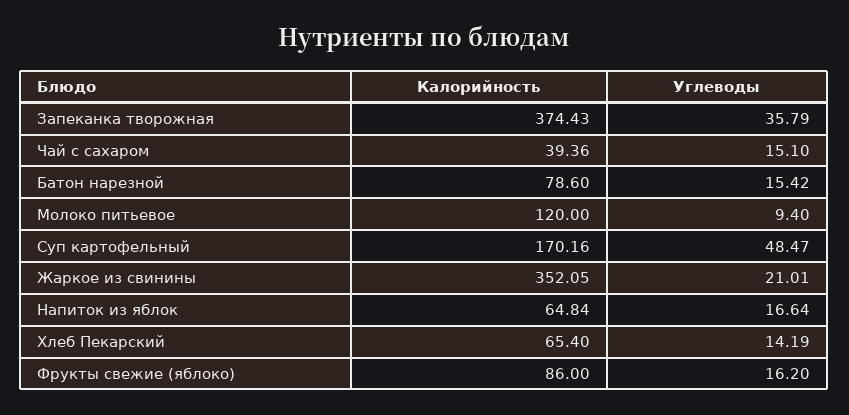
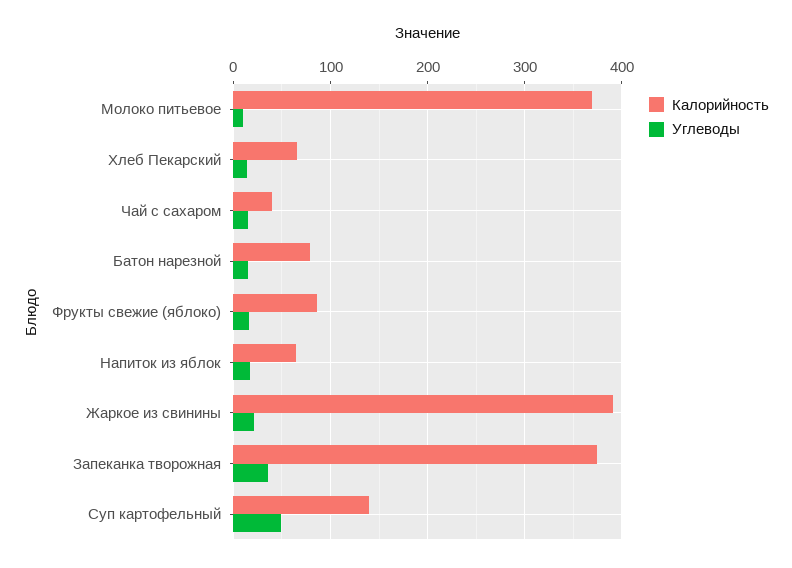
  {
    "Калорийность": {
      "Запеканка творожная": 374.43,
      "Чай с сахаром": 39.36,
      "Батон нарезной": 78.6,
-     "Молоко питьевое": 120,
+     "Молоко питьевое": 370,
-     "Суп картофельный": 170.16,
+     "Суп картофельный": 140,
-     "Жаркое из свинины": 352.05,
+     "Жаркое из свинины": 390,
      "Напиток из яблок": 64.84,
      "Хлеб Пекарский": 65.4,
      "Фрукты свежие (яблоко)": 86
    },
    "Углеводы": {
      "Запеканка творожная": 35.79,
      "Чай с сахаром": 15.1,
      "Батон нарезной": 15.42,
      "Молоко питьевое": 9.4,
      "Суп картофельный": 48.47,
      "Жаркое из свинины": 21.01,
      "Напиток из яблок": 16.64,
      "Хлеб Пекарский": 14.19,
      "Фрукты свежие (яблоко)": 16.2
    }
  }

